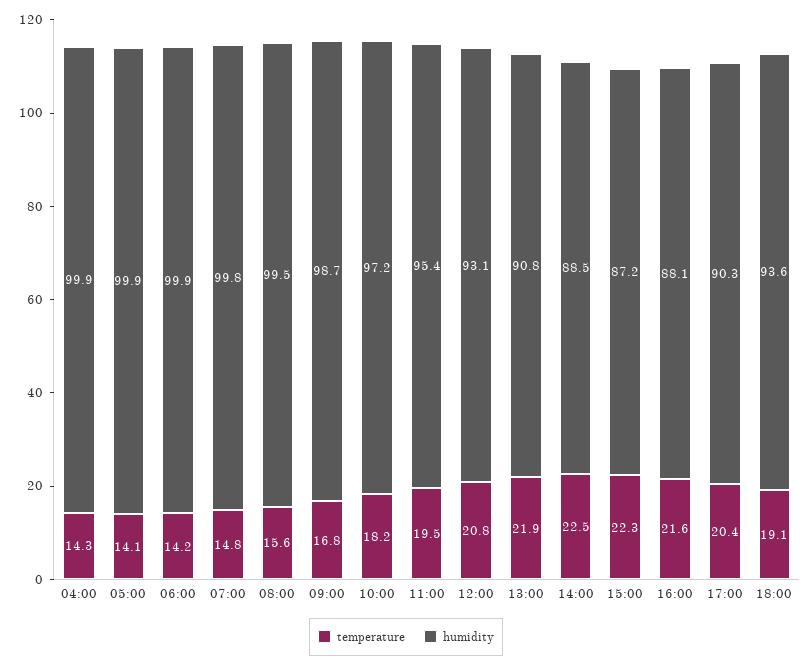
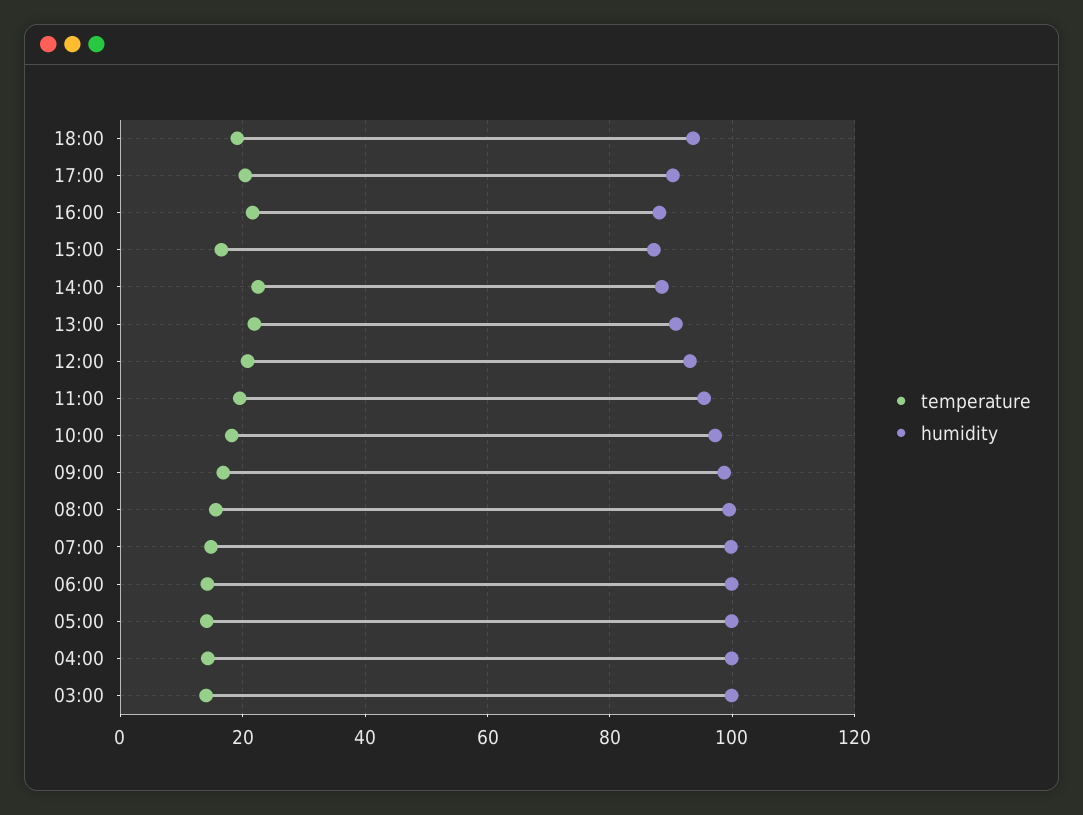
  {
    "temperature": {
      "04:00": 14.3,
      "05:00": 14.1,
      "06:00": 14.2,
      "07:00": 14.8,
      "08:00": 15.6,
      "09:00": 16.8,
      "10:00": 18.2,
      "11:00": 19.5,
      "12:00": 20.8,
      "13:00": 21.9,
      "14:00": 22.5,
-     "15:00": 22.3,
+     "15:00": 16,
      "16:00": 21.6,
      "17:00": 20.4,
-     "18:00": 19.1
+     "18:00": 19.1,
+     "03:00": 14
    },
    "humidity": {
      "04:00": 99.9,
      "05:00": 99.9,
      "06:00": 99.9,
      "07:00": 99.8,
      "08:00": 99.5,
      "09:00": 98.7,
      "10:00": 97.2,
      "11:00": 95.4,
      "12:00": 93.1,
      "13:00": 90.8,
      "14:00": 88.5,
      "15:00": 87.2,
      "16:00": 88.1,
      "17:00": 90.3,
-     "18:00": 93.6
+     "18:00": 93.6,
+     "03:00": 100
    }
  }

